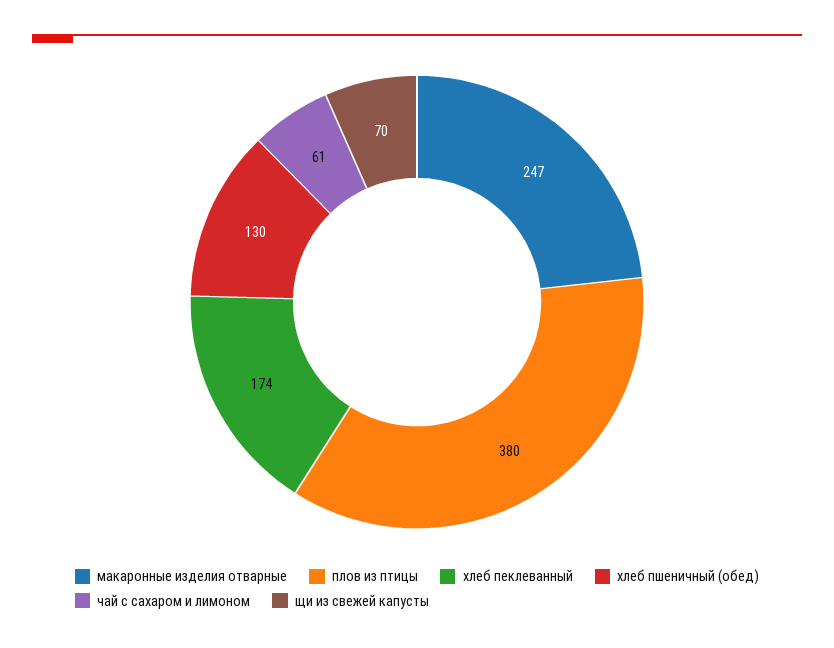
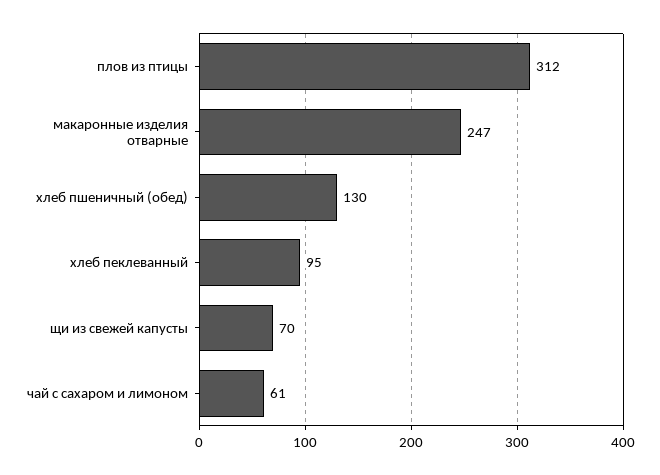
  {
    "макаронные изделия отварные": 247,
-   "плов из птицы": 380,
+   "плов из птицы": 312,
-   "хлеб пеклеванный": 174,
+   "хлеб пеклеванный": 95,
    "хлеб пшеничный (обед)": 130,
    "чай с сахаром и лимоном": 61,
    "щи из свежей капусты": 70
  }

